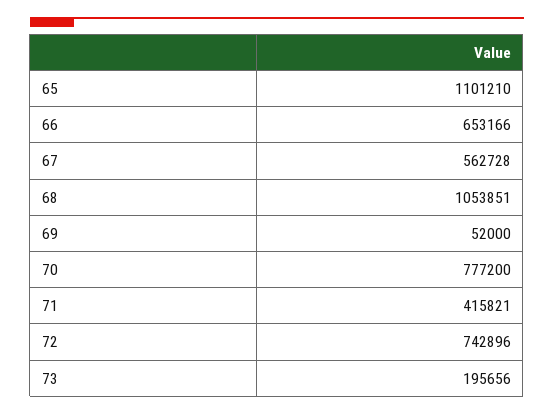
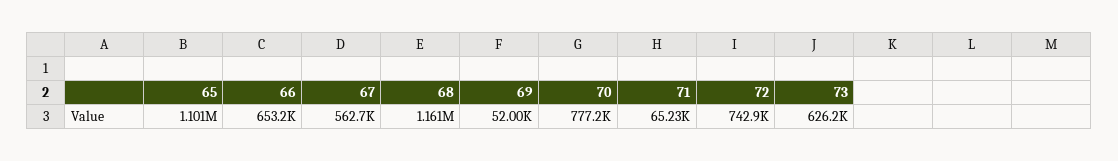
  {
    "65": 1101210,
    "66": 653166,
    "67": 562728,
-   "68": 1053851,
+   "68": 1161000,
    "69": 52000,
    "70": 777200,
-   "71": 415821,
+   "71": 65230,
    "72": 742896,
-   "73": 195656
+   "73": 626200
  }

